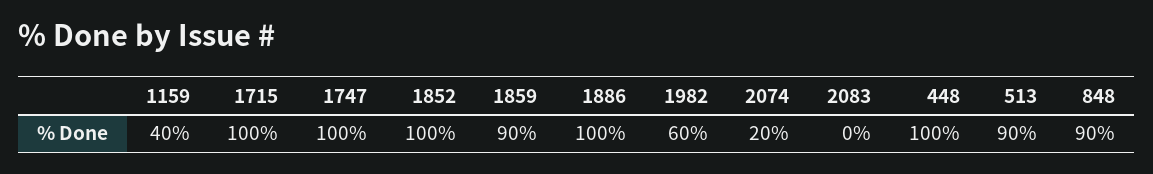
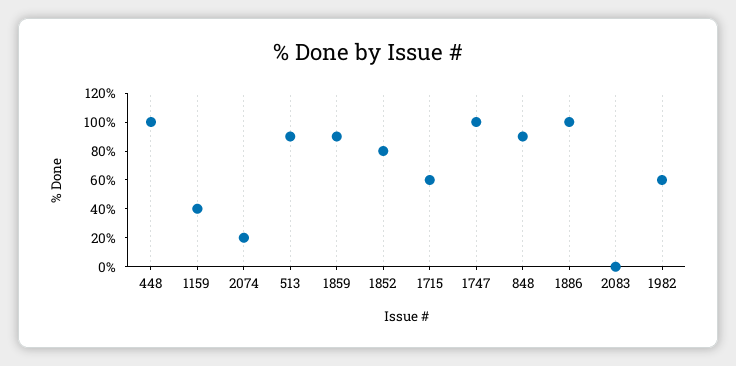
  {
    "1159": 40,
-   "1715": 100,
+   "1715": 60,
    "1747": 100,
-   "1852": 100,
+   "1852": 80,
    "1859": 90,
    "1886": 100,
    "1982": 60,
    "2074": 20,
    "2083": 0,
    "448": 100,
    "513": 90,
    "848": 90
  }

